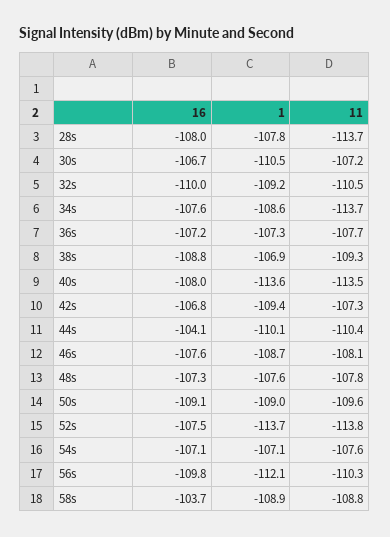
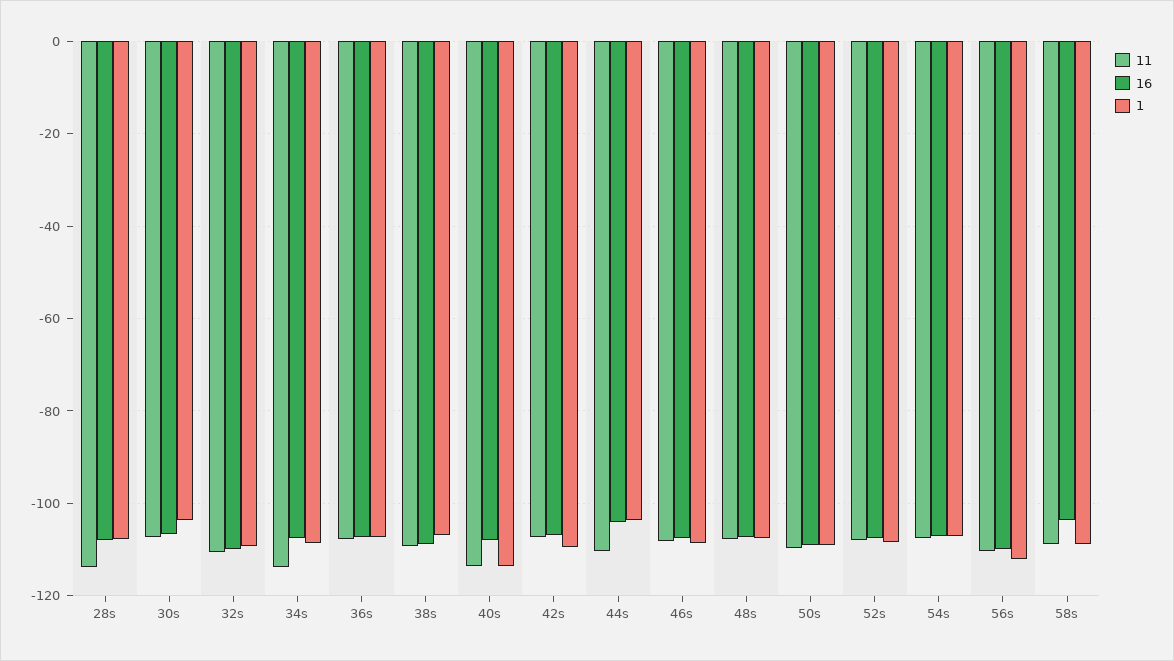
  {
    "16": {
      "28s": -108,
      "30s": -106.7,
      "32s": -110,
      "34s": -107.6,
      "36s": -107.2,
      "38s": -108.8,
      "40s": -108,
      "42s": -106.8,
      "44s": -104.1,
      "46s": -107.6,
      "48s": -107.3,
      "50s": -109.1,
      "52s": -107.5,
      "54s": -107.1,
      "56s": -109.8,
      "58s": -103.7
    },
    "1": {
      "28s": -107.8,
-     "30s": -110.5,
+     "30s": -104,
      "32s": -109.2,
      "34s": -108.6,
      "36s": -107.3,
      "38s": -106.9,
      "40s": -113.6,
      "42s": -109.4,
-     "44s": -110.1,
+     "44s": -104,
      "46s": -108.7,
      "48s": -107.6,
      "50s": -109,
-     "52s": -113.7,
+     "52s": -108,
      "54s": -107.1,
      "56s": -112.1,
      "58s": -108.9
    },
    "11": {
      "28s": -113.7,
      "30s": -107.2,
      "32s": -110.5,
      "34s": -113.7,
      "36s": -107.7,
      "38s": -109.3,
      "40s": -113.5,
      "42s": -107.3,
      "44s": -110.4,
      "46s": -108.1,
      "48s": -107.8,
      "50s": -109.6,
-     "52s": -113.8,
+     "52s": -108,
      "54s": -107.6,
      "56s": -110.3,
      "58s": -108.8
    }
  }

